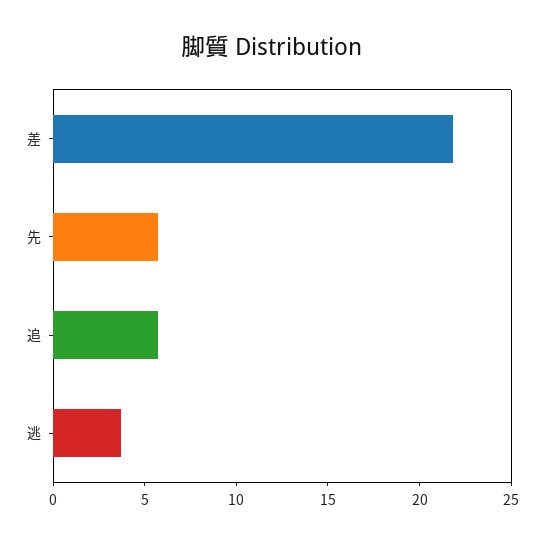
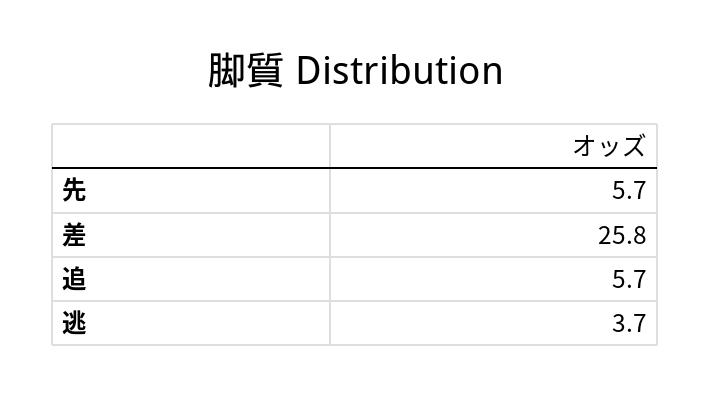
  {
-   "差": 22,
+   "差": 25.8,
    "先": 5.7,
    "追": 5.7,
    "逃": 3.7
  }

